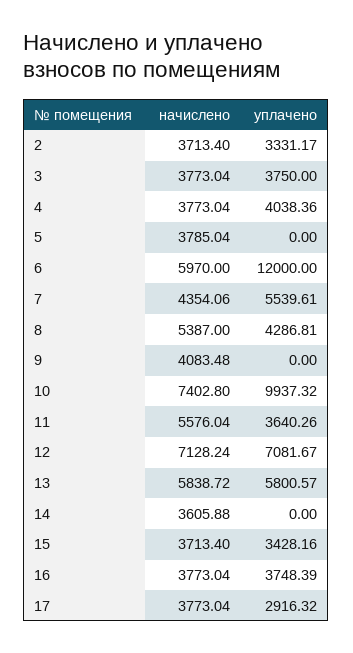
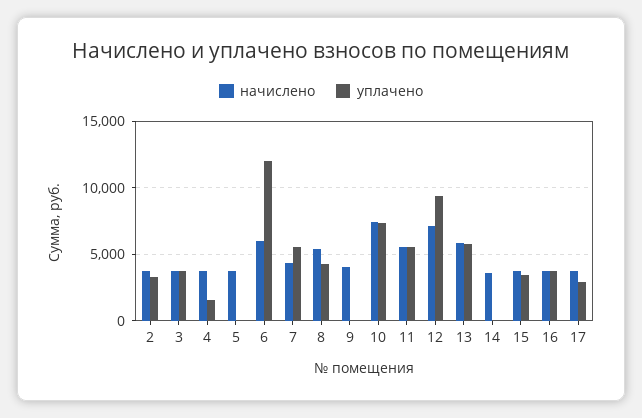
  {
    "начислено": {
      "2": 3713.4,
      "3": 3773.04,
      "4": 3773.04,
      "5": 3785.04,
      "6": 5970,
      "7": 4354.06,
      "8": 5387,
      "9": 4083.48,
      "10": 7402.8,
      "11": 5576.04,
      "12": 7128.24,
      "13": 5838.72,
      "14": 3605.88,
      "15": 3713.4,
      "16": 3773.04,
      "17": 3773.04
    },
    "уплачено": {
      "2": 3331.17,
      "3": 3750,
-     "4": 4038.36,
+     "4": 1500,
      "5": 0,
      "6": 12000,
      "7": 5539.61,
      "8": 4286.81,
      "9": 0,
-     "10": 9937.32,
+     "10": 7500,
-     "11": 3640.26,
+     "11": 5500,
-     "12": 7081.67,
+     "12": 9500,
      "13": 5800.57,
      "14": 0,
      "15": 3428.16,
      "16": 3748.39,
      "17": 2916.32
    }
  }

